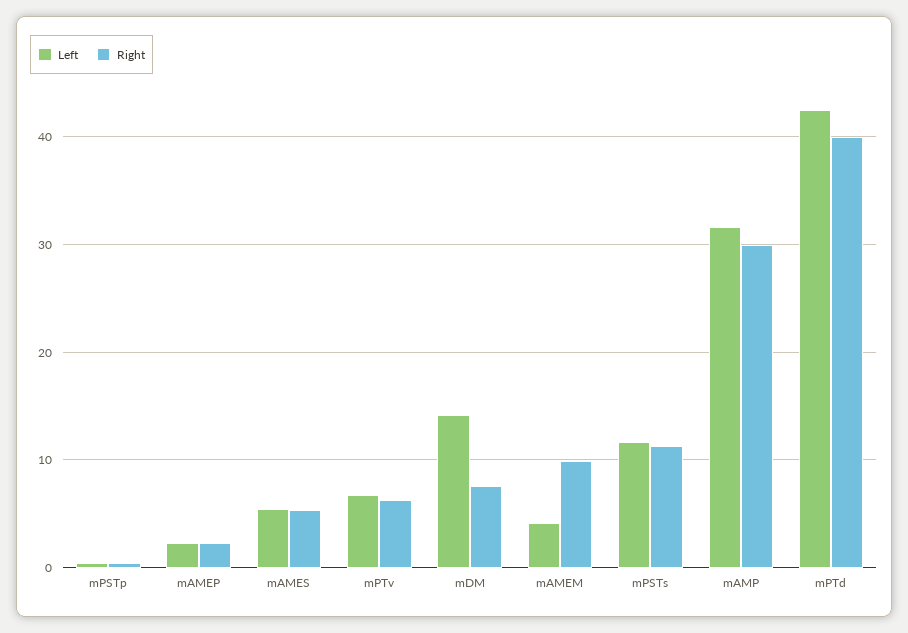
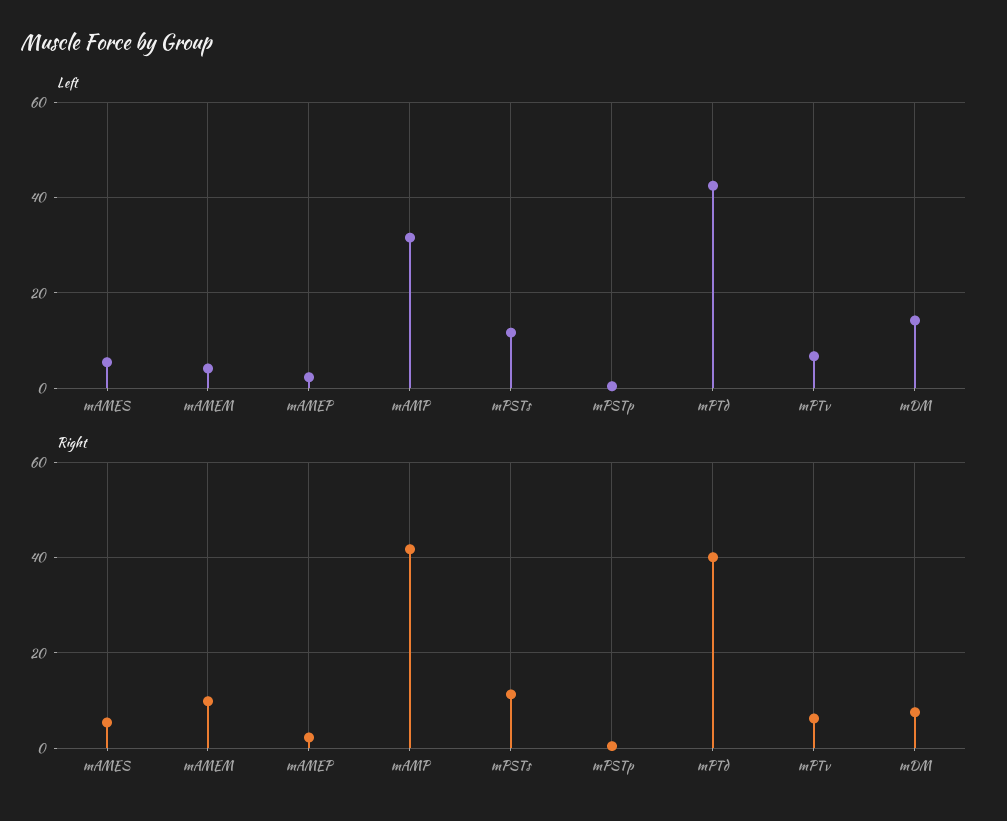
  {
    "Left": {
      "mPSTp": 0,
      "mAMEP": 2,
      "mAMES": 5,
      "mPTv": 7,
      "mDM": 14,
      "mAMEM": 4,
      "mPSTs": 12,
      "mAMP": 32,
      "mPTd": 42
    },
    "Right": {
      "mPSTp": 0,
      "mAMEP": 2,
      "mAMES": 5,
      "mPTv": 6,
      "mDM": 8,
      "mAMEM": 10,
      "mPSTs": 11,
-     "mAMP": 30,
+     "mAMP": 42,
      "mPTd": 40
    }
  }

